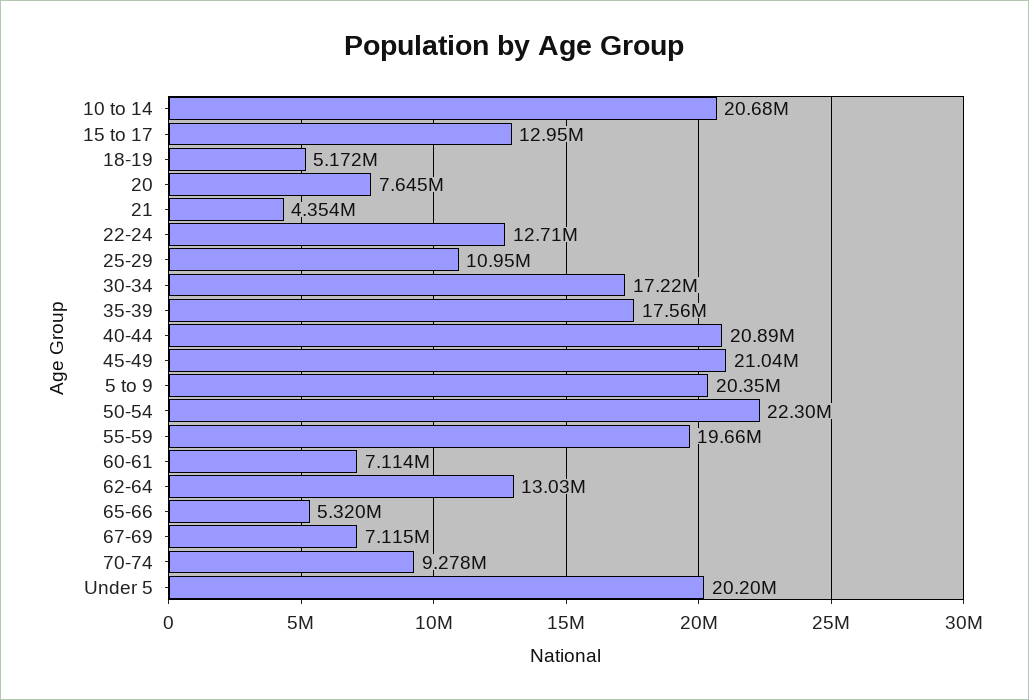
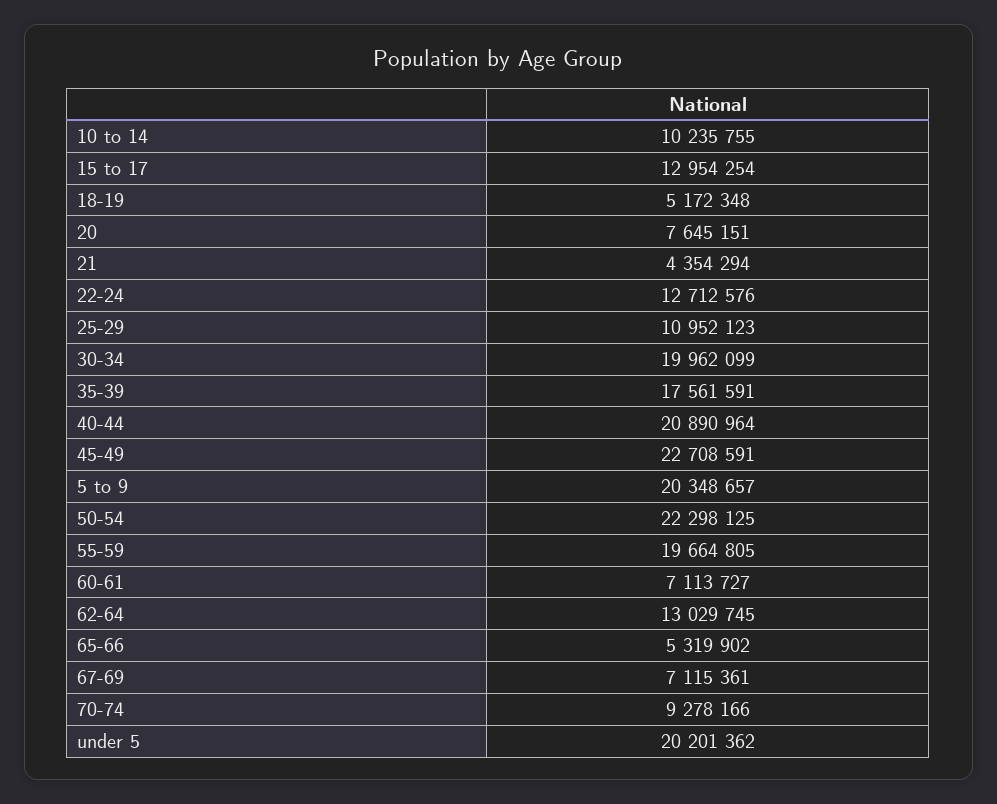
  {
-   "10 to 14": 20680000,
+   "10 to 14": 10235755,
    "15 to 17": 12954254,
    "18-19": 5172348,
    "20": 7645151,
    "21": 4354294,
    "22-24": 12712576,
    "25-29": 10952123,
-   "30-34": 17220000,
+   "30-34": 19962099,
    "35-39": 17561591,
    "40-44": 20890964,
-   "45-49": 21040000,
+   "45-49": 22708591,
    "5 to 9": 20348657,
    "50-54": 22298125,
    "55-59": 19664805,
    "60-61": 7113727,
    "62-64": 13029745,
    "65-66": 5319902,
    "67-69": 7115361,
    "70-74": 9278166,
    "Under 5": 20201362
  }

